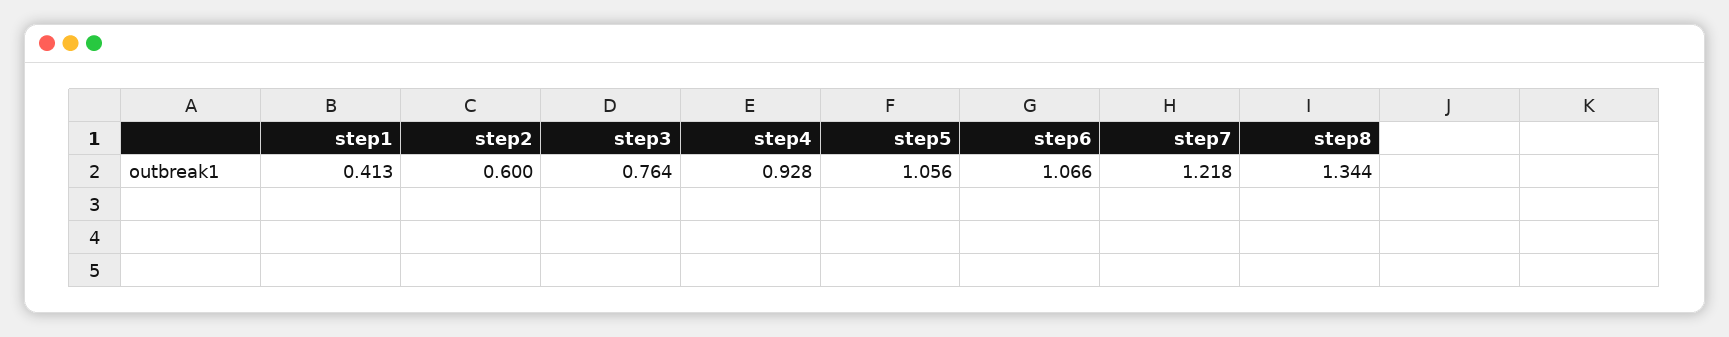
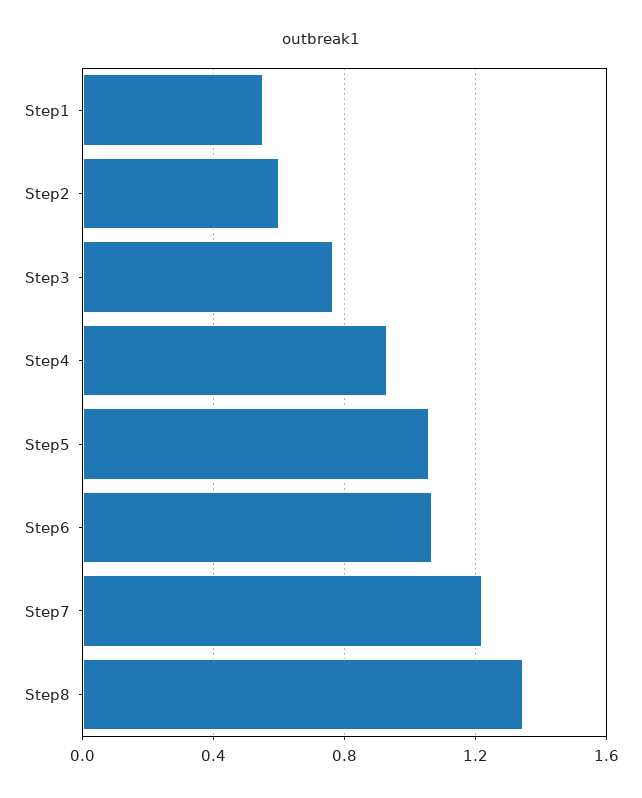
  {
-   "step1": 0.413,
+   "step1": 0.55,
    "step2": 0.6,
    "step3": 0.764,
    "step4": 0.928,
    "step5": 1.056,
    "step6": 1.066,
    "step7": 1.218,
    "step8": 1.344
  }

